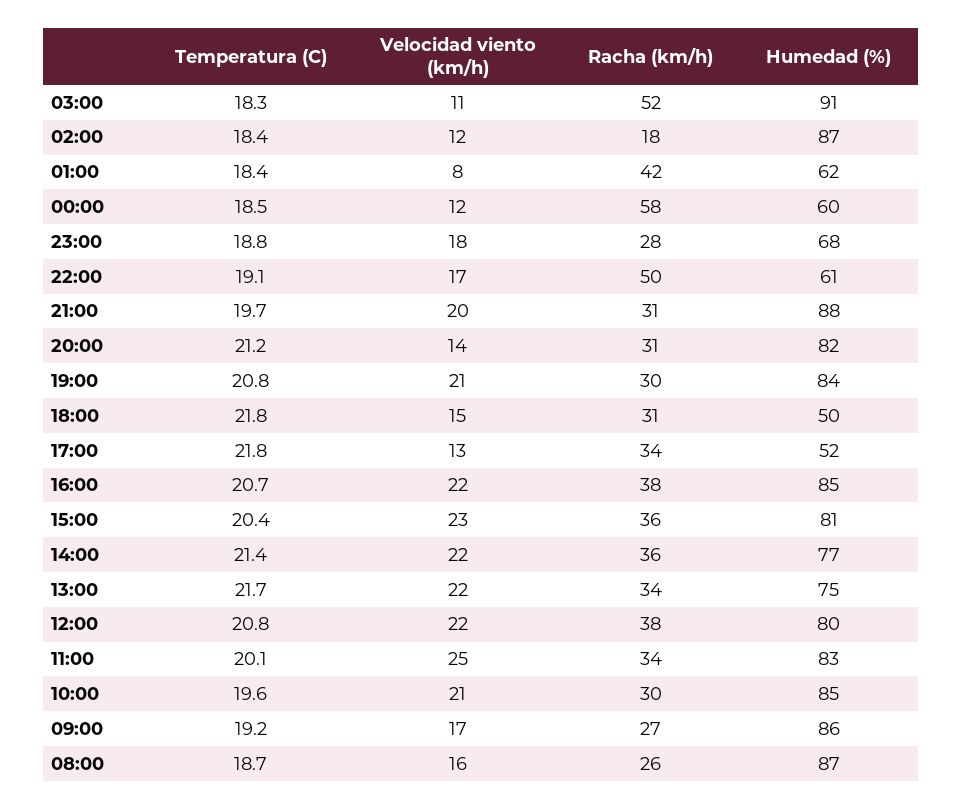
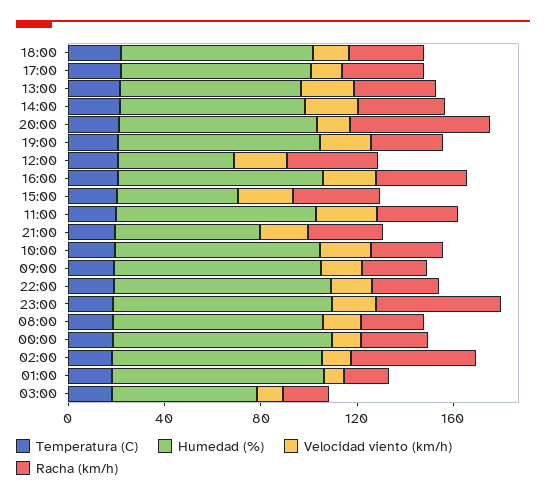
  {
    "Temperatura (C)": {
      "03:00": 18.3,
      "02:00": 18.4,
      "01:00": 18.4,
      "00:00": 18.5,
      "23:00": 18.8,
      "22:00": 19.1,
      "21:00": 19.7,
      "20:00": 21.2,
      "19:00": 20.8,
      "18:00": 21.8,
      "17:00": 21.8,
      "16:00": 20.7,
      "15:00": 20.4,
      "14:00": 21.4,
      "13:00": 21.7,
      "12:00": 20.8,
      "11:00": 20.1,
      "10:00": 19.6,
      "09:00": 19.2,
      "08:00": 18.7
    },
    "Velocidad viento (km/h)": {
      "03:00": 11,
      "02:00": 12,
      "01:00": 8,
      "00:00": 12,
      "23:00": 18,
      "22:00": 17,
      "21:00": 20,
      "20:00": 14,
      "19:00": 21,
      "18:00": 15,
      "17:00": 13,
      "16:00": 22,
      "15:00": 23,
      "14:00": 22,
      "13:00": 22,
      "12:00": 22,
      "11:00": 25,
      "10:00": 21,
      "09:00": 17,
      "08:00": 16
    },
    "Racha (km/h)": {
-     "03:00": 52,
+     "03:00": 20,
-     "02:00": 18,
+     "02:00": 50,
-     "01:00": 42,
+     "01:00": 20,
-     "00:00": 58,
+     "00:00": 30,
-     "23:00": 28,
+     "23:00": 50,
-     "22:00": 50,
+     "22:00": 30,
      "21:00": 31,
-     "20:00": 31,
+     "20:00": 60,
      "19:00": 30,
      "18:00": 31,
      "17:00": 34,
      "16:00": 38,
      "15:00": 36,
      "14:00": 36,
      "13:00": 34,
      "12:00": 38,
      "11:00": 34,
      "10:00": 30,
      "09:00": 27,
      "08:00": 26
    },
    "Humedad (%)": {
-     "03:00": 91,
+     "03:00": 60,
      "02:00": 87,
-     "01:00": 62,
+     "01:00": 90,
-     "00:00": 60,
+     "00:00": 90,
-     "23:00": 68,
+     "23:00": 90,
-     "22:00": 61,
+     "22:00": 90,
-     "21:00": 88,
+     "21:00": 60,
      "20:00": 82,
      "19:00": 84,
-     "18:00": 50,
+     "18:00": 80,
-     "17:00": 52,
+     "17:00": 80,
      "16:00": 85,
-     "15:00": 81,
+     "15:00": 50,
      "14:00": 77,
      "13:00": 75,
-     "12:00": 80,
+     "12:00": 50,
      "11:00": 83,
      "10:00": 85,
      "09:00": 86,
      "08:00": 87
    }
  }

